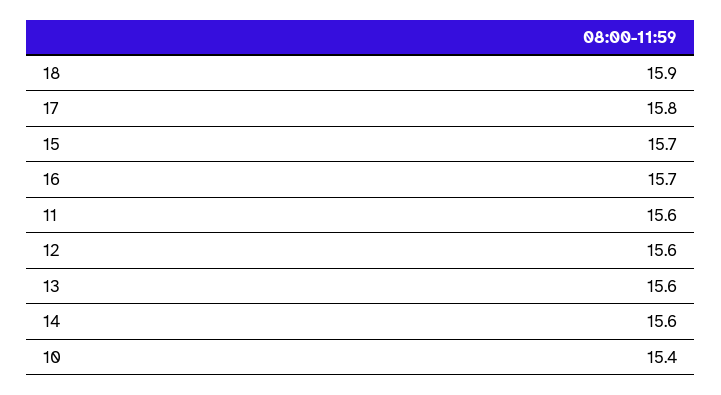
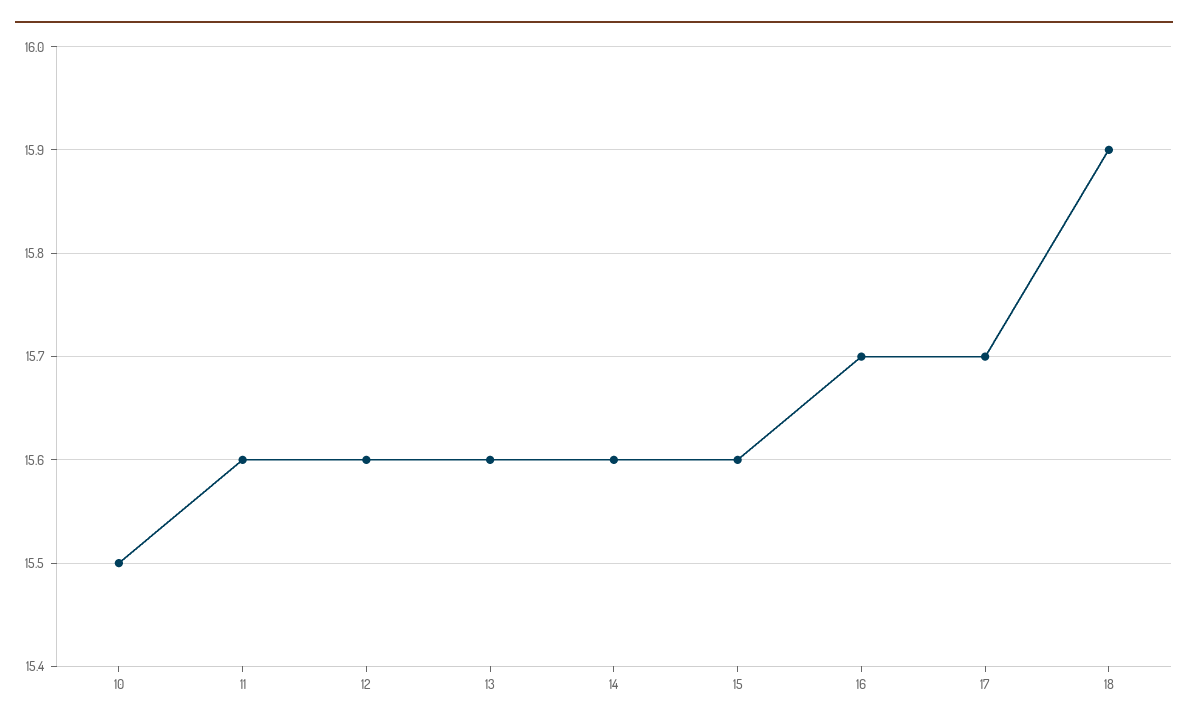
  {
    "18": 15.9,
-   "17": 15.8,
+   "17": 15.7,
-   "15": 15.7,
+   "15": 15.6,
    "16": 15.7,
    "11": 15.6,
    "12": 15.6,
    "13": 15.6,
    "14": 15.6,
-   "10": 15.4
+   "10": 15.5
  }

